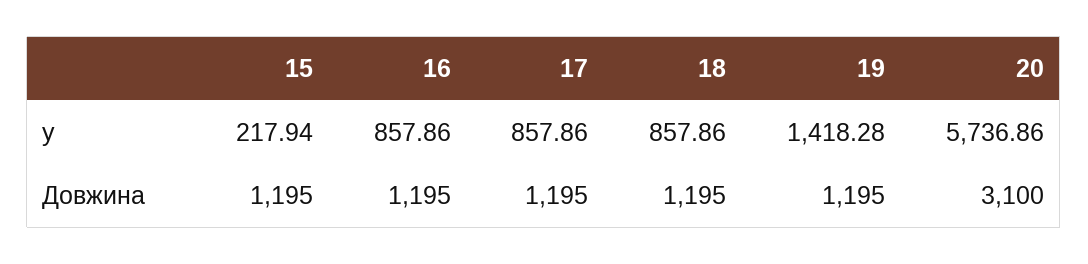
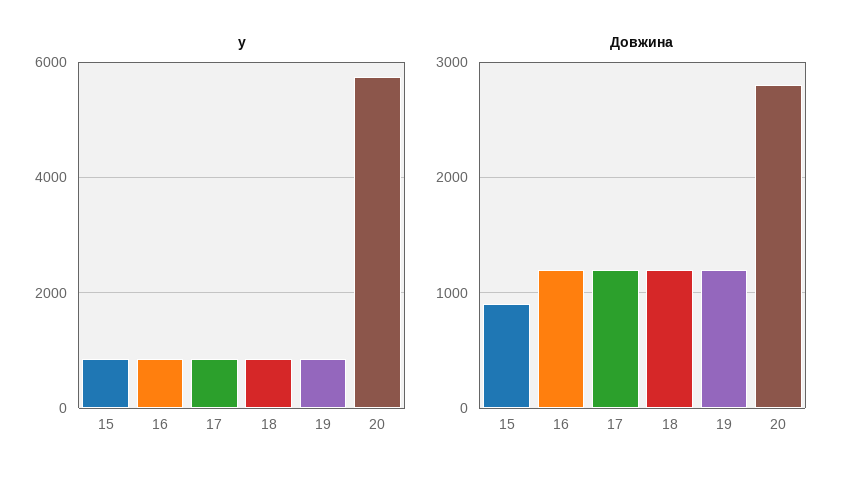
  {
    "y": {
-     "15": 217.94,
+     "15": 800,
      "16": 857.86,
      "17": 857.86,
      "18": 857.86,
-     "19": 1418.28,
+     "19": 800,
      "20": 5736.86
    },
    "Довжина": {
-     "15": 1195,
+     "15": 900,
      "16": 1195,
      "17": 1195,
      "18": 1195,
      "19": 1195,
-     "20": 3100
+     "20": 2800
    }
  }

